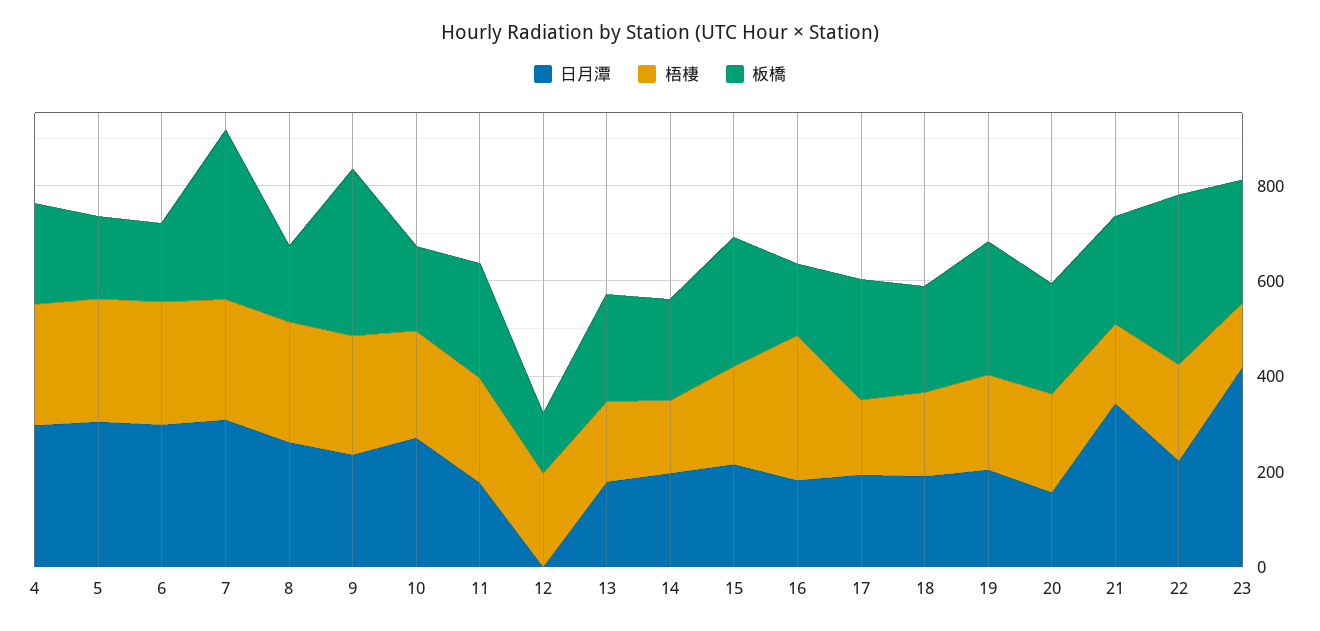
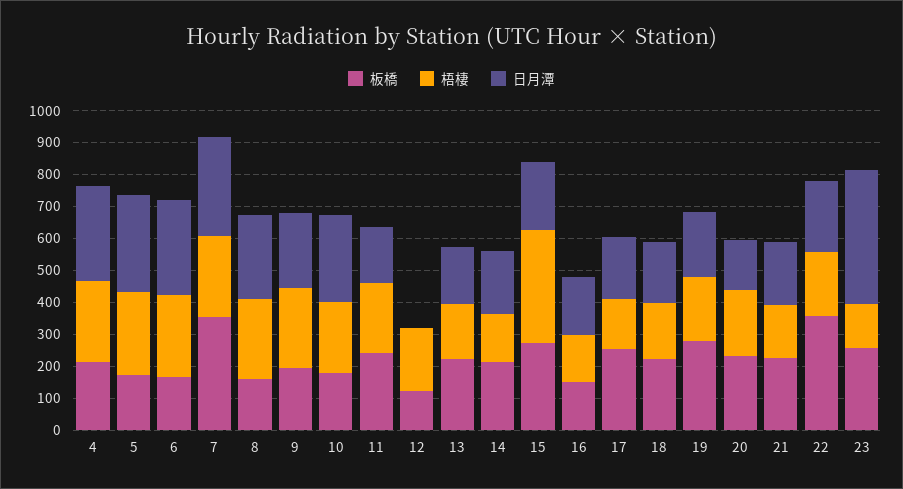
  {
    "日月潭": {
      "4": 300,
      "5": 300,
      "6": 300,
      "7": 300,
      "8": 250,
      "9": 250,
      "10": 250,
      "11": 200,
      "12": 0,
      "13": 200,
      "14": 200,
      "15": 200,
      "16": 200,
      "17": 200,
      "18": 200,
      "19": 200,
      "20": 150,
-     "21": 350,
+     "21": 200,
      "22": 200,
      "23": 400
    },
    "梧棲": {
      "4": 250,
      "5": 250,
      "6": 250,
      "7": 250,
      "8": 250,
      "9": 250,
      "10": 200,
      "11": 200,
      "12": 200,
      "13": 150,
      "14": 150,
-     "15": 200,
+     "15": 350,
-     "16": 300,
+     "16": 150,
      "17": 150,
      "18": 200,
      "19": 200,
      "20": 200,
      "21": 150,
      "22": 200,
      "23": 150
    },
    "板橋": {
      "4": 200,
      "5": 150,
      "6": 150,
      "7": 350,
      "8": 150,
-     "9": 350,
+     "9": 200,
      "10": 200,
      "11": 250,
      "12": 100,
      "13": 200,
      "14": 200,
      "15": 250,
      "16": 150,
      "17": 250,
      "18": 200,
      "19": 300,
      "20": 250,
      "21": 250,
      "22": 350,
      "23": 250
    }
  }

